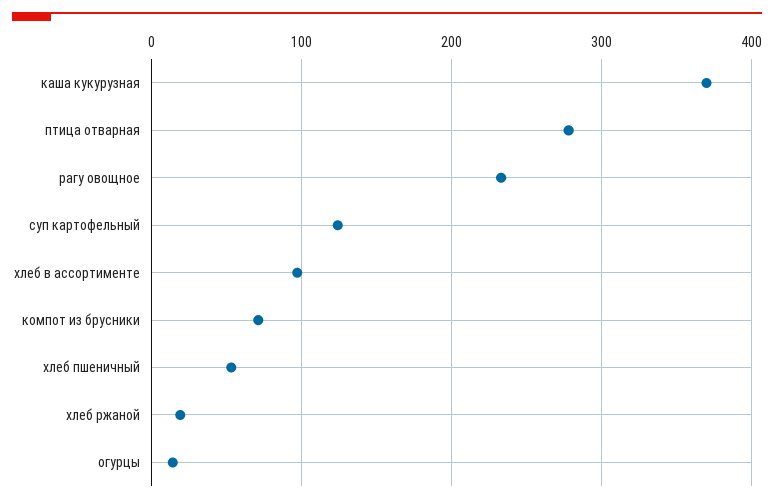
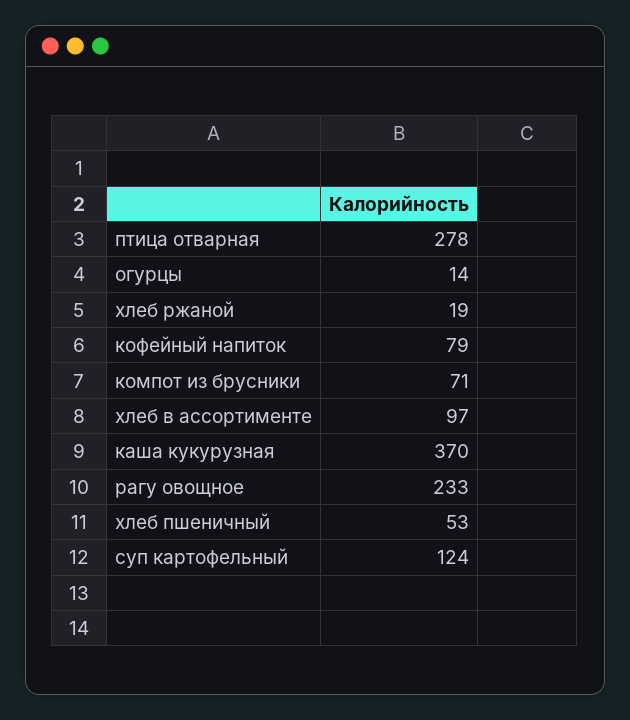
  {
    "каша кукурузная": 370,
    "птица отварная": 278,
    "рагу овощное": 233,
    "суп картофельный": 124,
    "хлеб в ассортименте": 97,
    "компот из брусники": 71,
    "хлеб пшеничный": 53,
    "хлеб ржаной": 19,
-   "огурцы": 14
+   "огурцы": 14,
+   "кофейный напиток": 79
  }

